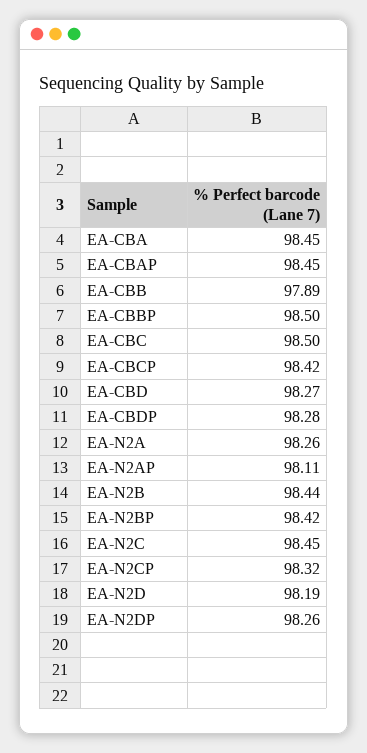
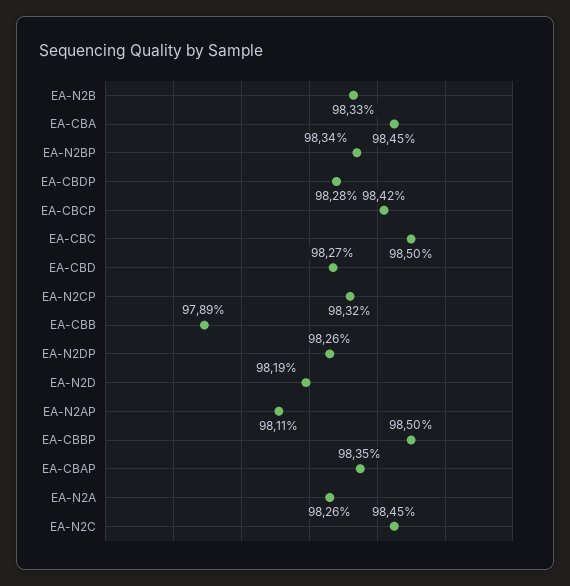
  {
    "EA-CBA": 98.45,
-   "EA-CBAP": 98.45,
+   "EA-CBAP": 98.35,
    "EA-CBB": 97.89,
    "EA-CBBP": 98.5,
    "EA-CBC": 98.5,
    "EA-CBCP": 98.42,
    "EA-CBD": 98.27,
    "EA-CBDP": 98.28,
    "EA-N2A": 98.26,
    "EA-N2AP": 98.11,
-   "EA-N2B": 98.44,
+   "EA-N2B": 98.33,
-   "EA-N2BP": 98.42,
+   "EA-N2BP": 98.34,
    "EA-N2C": 98.45,
    "EA-N2CP": 98.32,
    "EA-N2D": 98.19,
    "EA-N2DP": 98.26
  }

